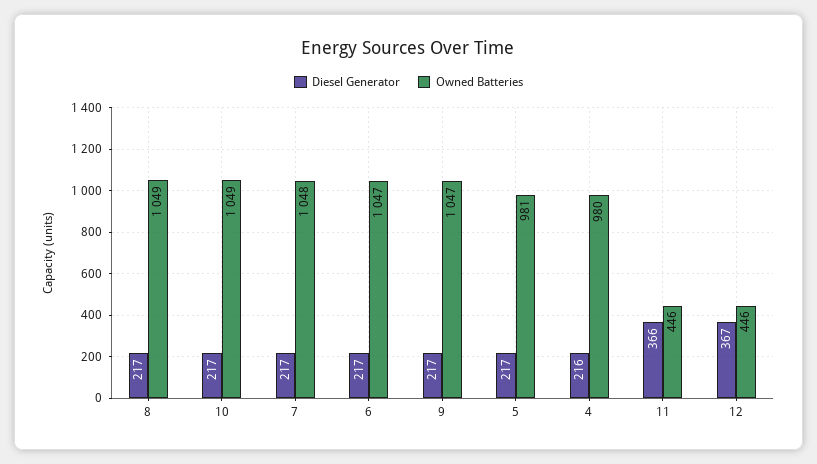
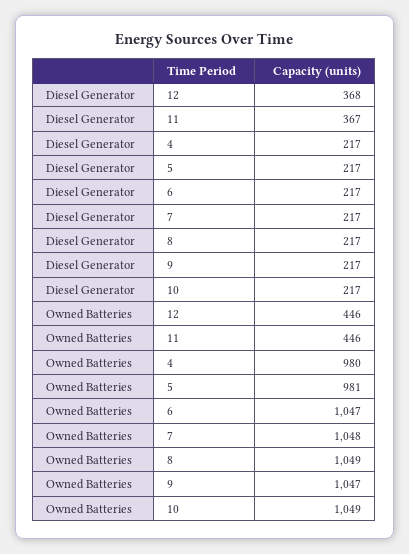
  {
    "Diesel Generator": {
      "8": 217,
      "10": 217,
      "7": 217,
      "6": 217,
      "9": 217,
      "5": 217,
-     "4": 216,
+     "4": 217,
-     "11": 366,
+     "11": 367,
-     "12": 367
+     "12": 368
    },
    "Owned Batteries": {
      "8": 1049,
      "10": 1049,
      "7": 1048,
      "6": 1047,
      "9": 1047,
      "5": 981,
      "4": 980,
      "11": 446,
      "12": 446
    }
  }

